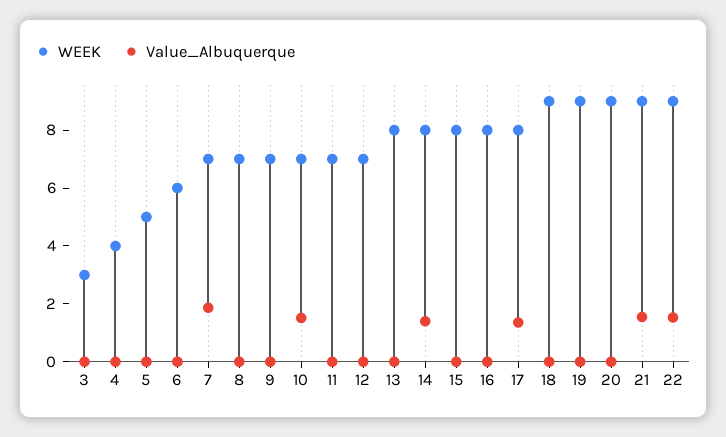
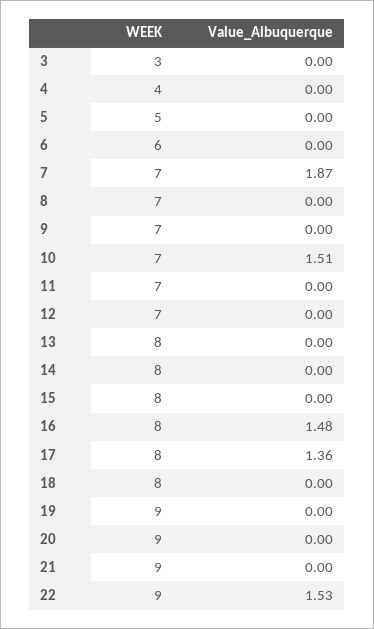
  {
    "WEEK": {
      "3": 3,
      "4": 4,
      "5": 5,
      "6": 6,
      "7": 7,
      "8": 7,
      "9": 7,
      "10": 7,
      "11": 7,
      "12": 7,
      "13": 8,
      "14": 8,
      "15": 8,
      "16": 8,
      "17": 8,
-     "18": 9,
+     "18": 8,
      "19": 9,
      "20": 9,
      "21": 9,
      "22": 9
    },
    "Value_Albuquerque": {
      "3": 0,
      "4": 0,
      "5": 0,
      "6": 0,
      "7": 1.87,
      "8": 0,
      "9": 0,
      "10": 1.51,
      "11": 0,
      "12": 0,
      "13": 0,
-     "14": 1.5,
+     "14": 0,
      "15": 0,
-     "16": 0,
+     "16": 1.48,
      "17": 1.36,
      "18": 0,
      "19": 0,
      "20": 0,
-     "21": 1.5,
+     "21": 0,
      "22": 1.53
    }
  }

